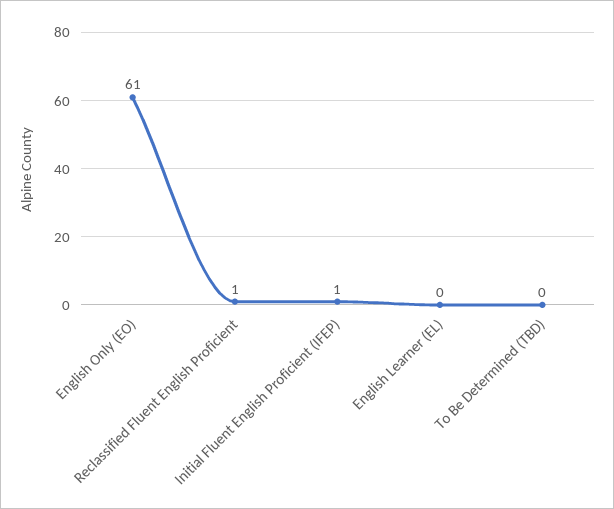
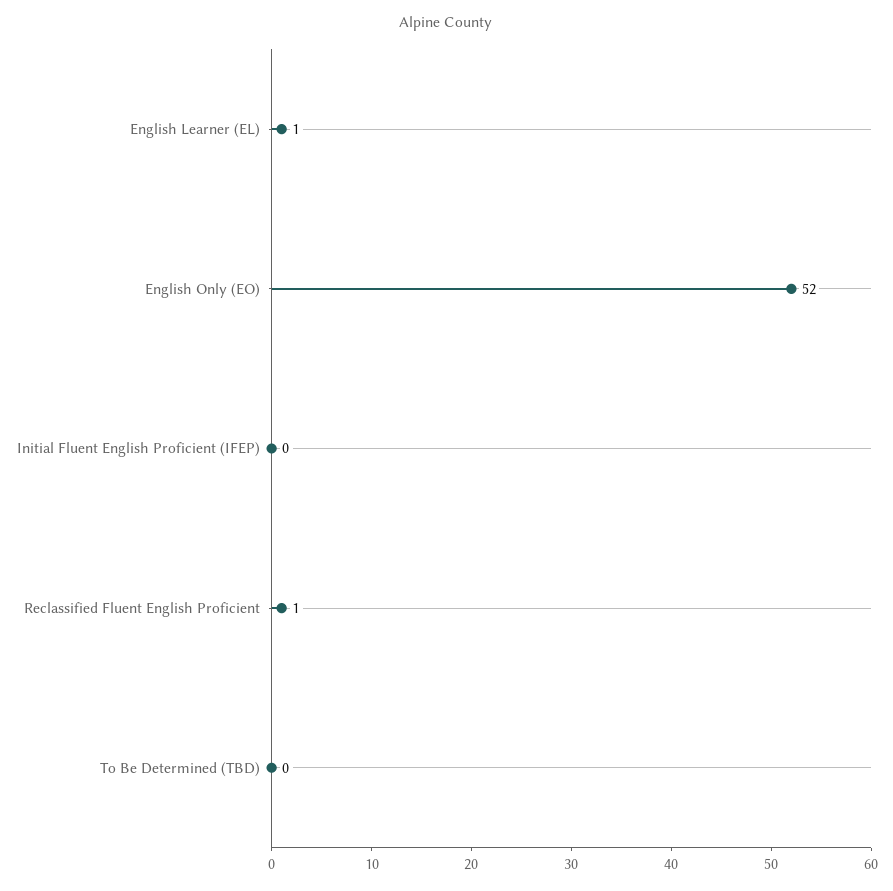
  {
-   "English Only (EO)": 61,
+   "English Only (EO)": 52,
    "Reclassified Fluent English Proficient": 1,
-   "Initial Fluent English Proficient (IFEP)": 1,
+   "Initial Fluent English Proficient (IFEP)": 0,
-   "English Learner (EL)": 0,
+   "English Learner (EL)": 1,
    "To Be Determined (TBD)": 0
  }

